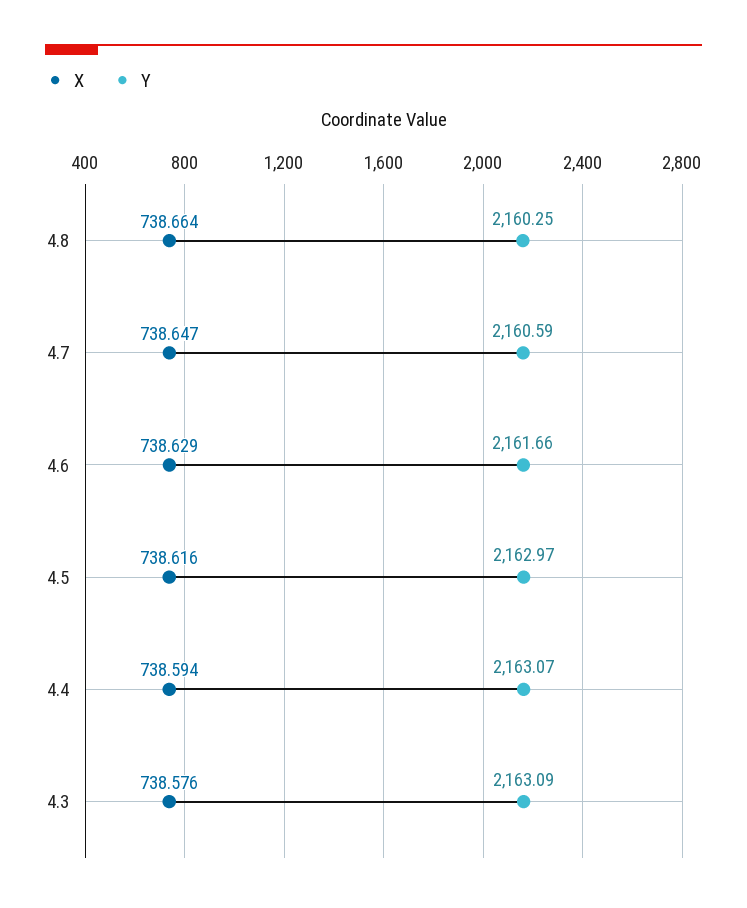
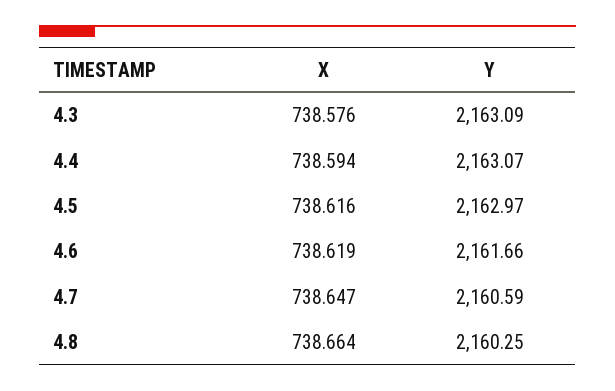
  {
    "X": {
      "4.8": 738.664,
      "4.7": 738.647,
-     "4.6": 738.629,
+     "4.6": 738.619,
      "4.5": 738.616,
      "4.4": 738.594,
      "4.3": 738.576
    },
    "Y": {
      "4.8": 2160.25,
      "4.7": 2160.59,
      "4.6": 2161.66,
      "4.5": 2162.97,
      "4.4": 2163.07,
      "4.3": 2163.09
    }
  }

